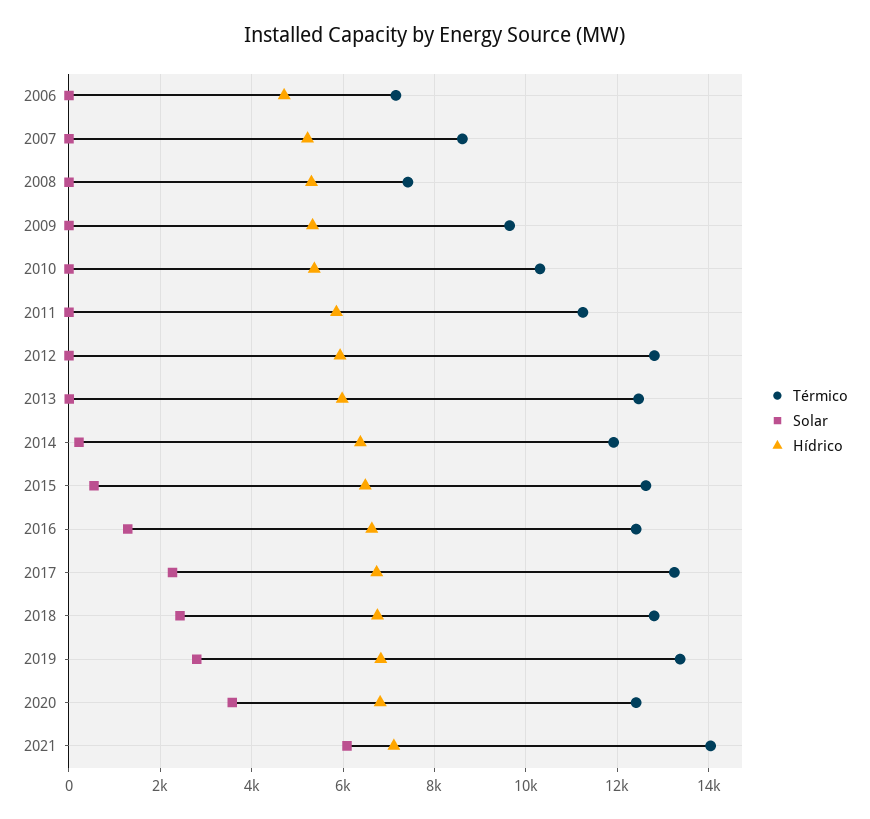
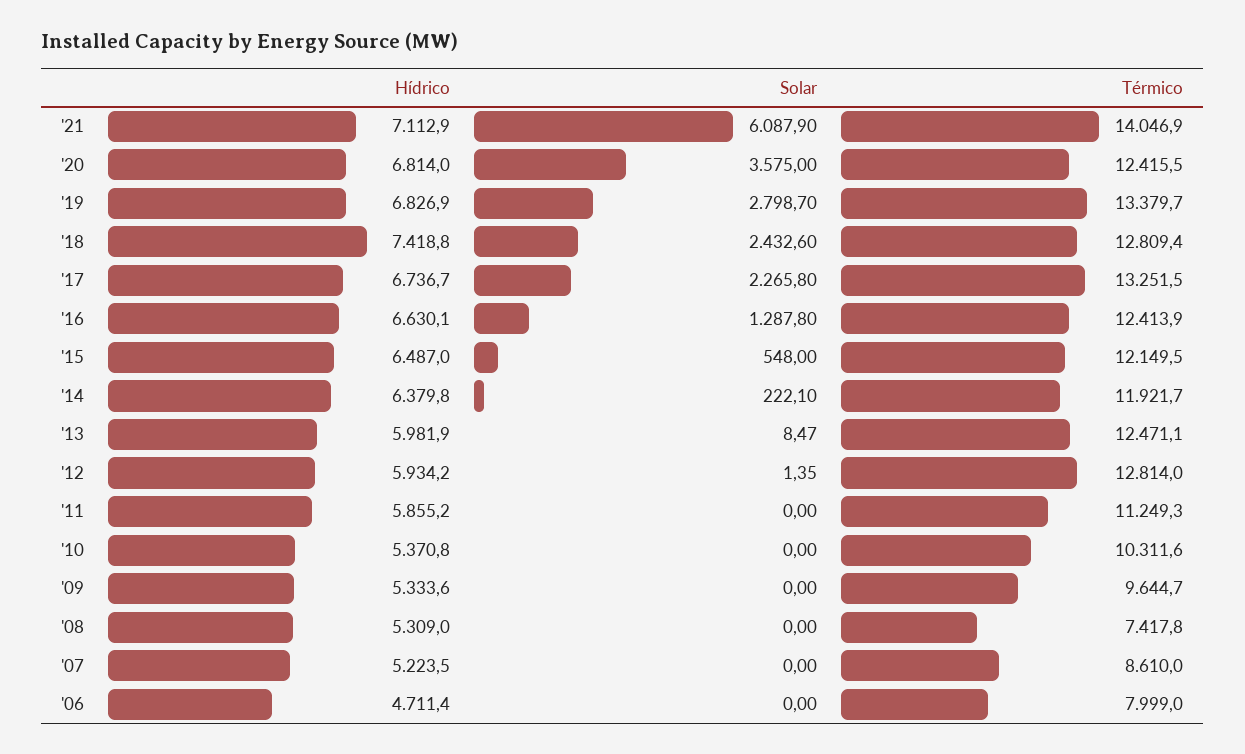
  {
    "Térmico": {
-     "2006": 7200,
+     "2006": 7999,
      "2007": 8610,
      "2008": 7417.8,
      "2009": 9644.7,
      "2010": 10311.6,
      "2011": 11249.3,
      "2012": 12814,
      "2013": 12471.1,
      "2014": 11921.7,
-     "2015": 12600,
+     "2015": 12149.5,
      "2016": 12413.9,
      "2017": 13251.5,
      "2018": 12809.4,
      "2019": 13379.7,
      "2020": 12415.5,
      "2021": 14046.9
    },
    "Solar": {
      "2006": 0,
      "2007": 0,
      "2008": 0,
      "2009": 0,
      "2010": 0,
      "2011": 0,
      "2012": 1.35,
      "2013": 8.47,
      "2014": 222.1,
      "2015": 548,
      "2016": 1287.8,
      "2017": 2265.8,
      "2018": 2432.6,
      "2019": 2798.7,
      "2020": 3575,
      "2021": 6087.9
    },
    "Hídrico": {
      "2006": 4711.4,
      "2007": 5223.5,
      "2008": 5309,
      "2009": 5333.6,
      "2010": 5370.8,
      "2011": 5855.2,
      "2012": 5934.2,
      "2013": 5981.9,
      "2014": 6379.8,
      "2015": 6487,
      "2016": 6630.1,
      "2017": 6736.7,
-     "2018": 6800,
+     "2018": 7418.8,
      "2019": 6826.9,
      "2020": 6814,
      "2021": 7112.9
    }
  }

